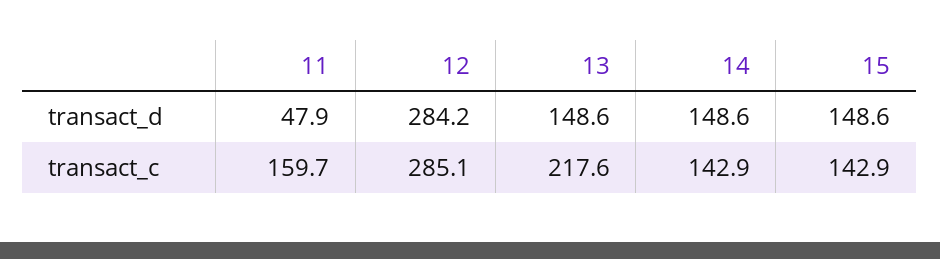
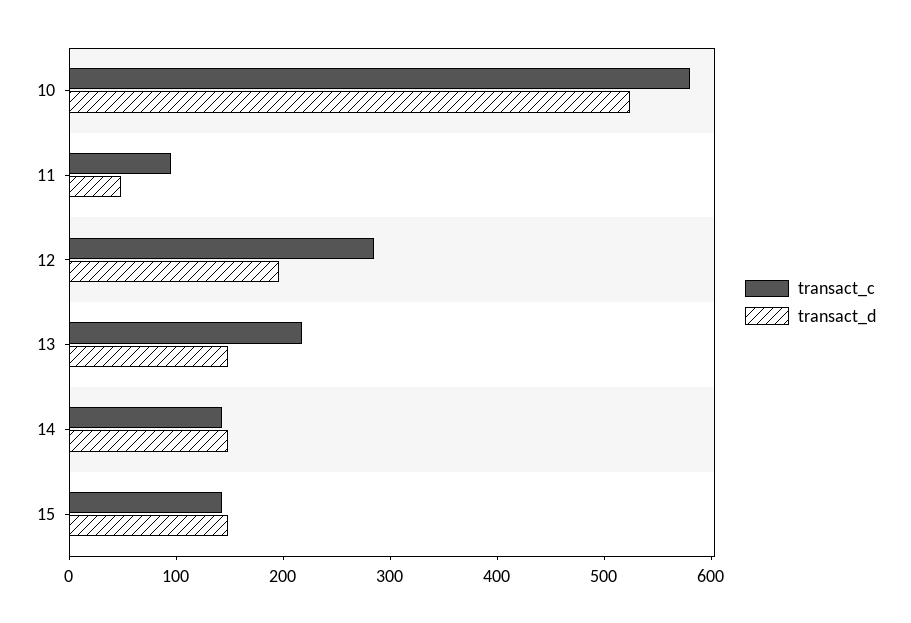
  {
    "transact_d": {
      "11": 47.9,
-     "12": 284.2,
+     "12": 200,
      "13": 148.6,
      "14": 148.6,
-     "15": 148.6
+     "15": 148.6,
+     "10": 520
    },
    "transact_c": {
-     "11": 159.7,
+     "11": 100,
      "12": 285.1,
      "13": 217.6,
      "14": 142.9,
-     "15": 142.9
+     "15": 142.9,
+     "10": 580
    }
  }

